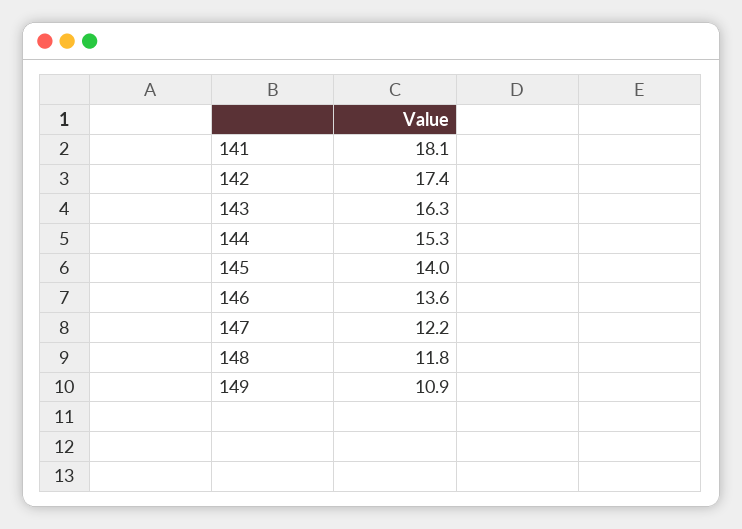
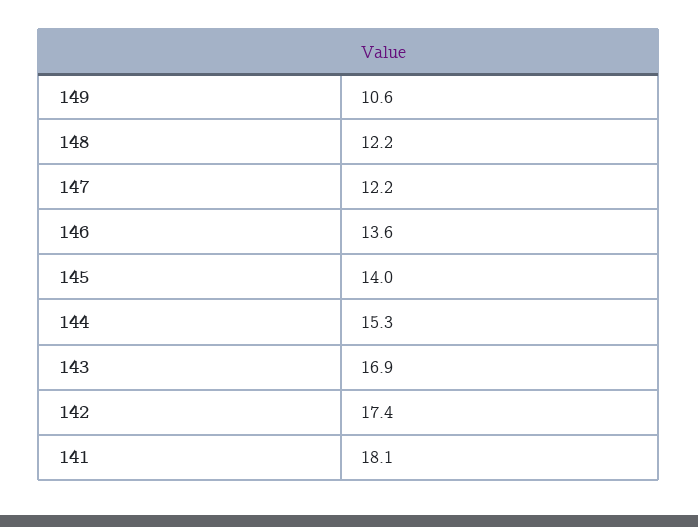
  {
    "141": 18.1,
    "142": 17.4,
-   "143": 16.3,
+   "143": 16.9,
    "144": 15.3,
    "145": 14,
    "146": 13.6,
    "147": 12.2,
-   "148": 11.8,
+   "148": 12.2,
-   "149": 10.9
+   "149": 10.6
  }

